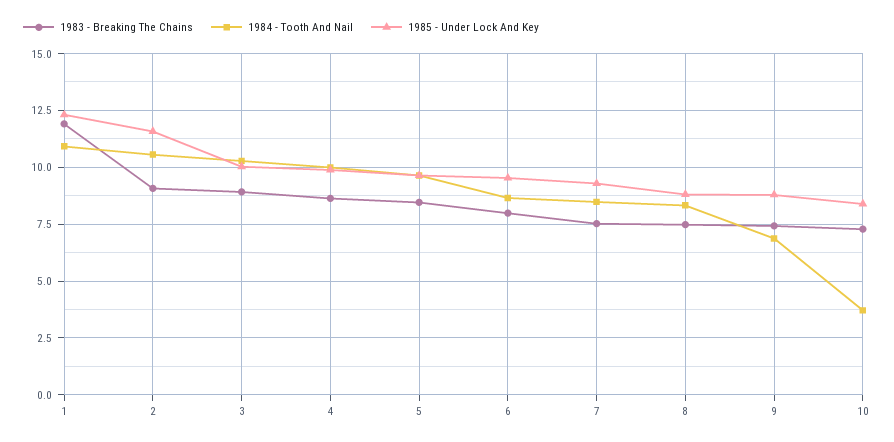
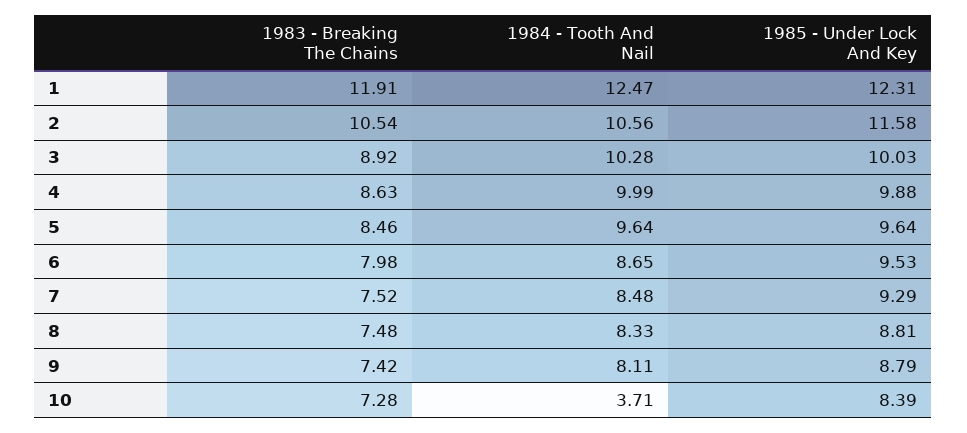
  {
    "1983 - Breaking The Chains": {
      "1": 11.91,
-     "2": 9,
+     "2": 10.54,
      "3": 8.92,
      "4": 8.63,
      "5": 8.46,
      "6": 7.98,
      "7": 7.52,
      "8": 7.48,
      "9": 7.42,
      "10": 7.28
    },
    "1984 - Tooth And Nail": {
-     "1": 11,
+     "1": 12.47,
      "2": 10.56,
      "3": 10.28,
      "4": 9.99,
      "5": 9.64,
      "6": 8.65,
      "7": 8.48,
      "8": 8.33,
-     "9": 7,
+     "9": 8.11,
      "10": 3.71
    },
    "1985 - Under Lock And Key": {
      "1": 12.31,
      "2": 11.58,
      "3": 10.03,
      "4": 9.88,
      "5": 9.64,
      "6": 9.53,
      "7": 9.29,
      "8": 8.81,
      "9": 8.79,
      "10": 8.39
    }
  }

